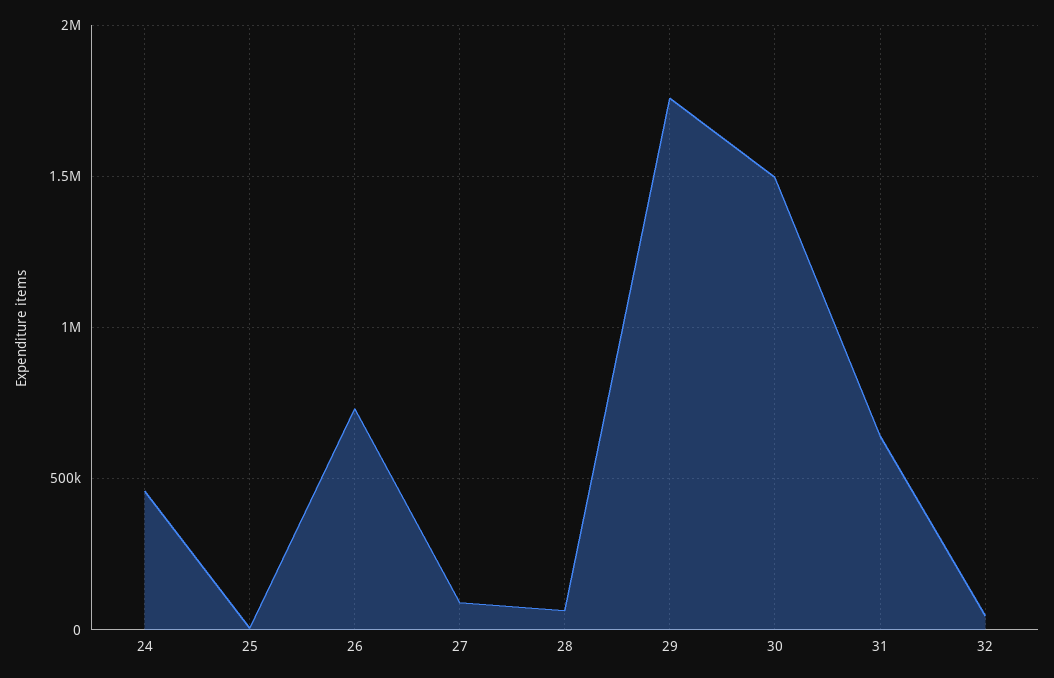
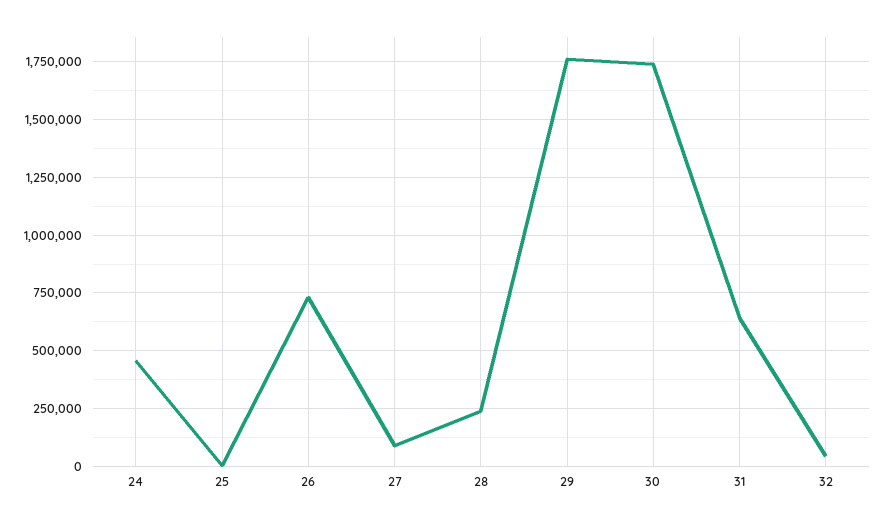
  {
    "24": 450000,
    "25": 0,
    "26": 750000,
    "27": 100000,
-   "28": 50000,
+   "28": 250000,
    "29": 1750000,
-   "30": 1500000,
+   "30": 1750000,
    "31": 650000,
    "32": 50000
  }

